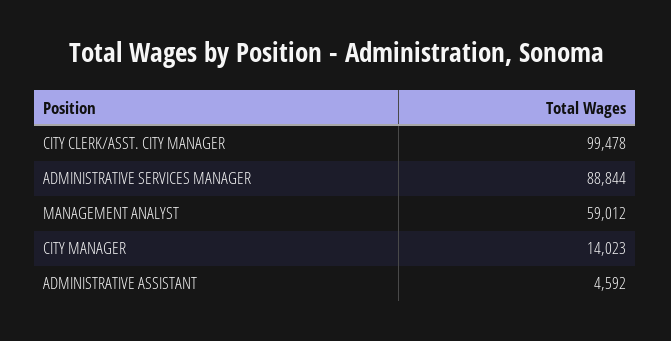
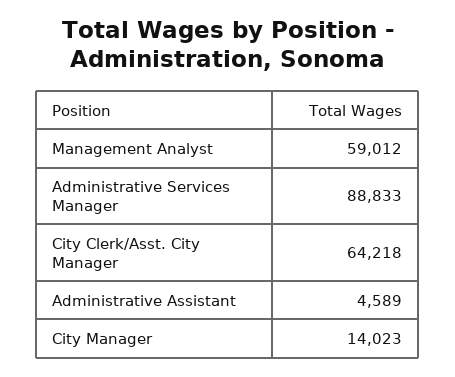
  {
-   "CITY CLERK/ASST. CITY MANAGER": 99478,
+   "CITY CLERK/ASST. CITY MANAGER": 64218,
-   "ADMINISTRATIVE SERVICES MANAGER": 88844,
+   "ADMINISTRATIVE SERVICES MANAGER": 88833,
    "MANAGEMENT ANALYST": 59012,
    "CITY MANAGER": 14023,
-   "ADMINISTRATIVE ASSISTANT": 4592
+   "ADMINISTRATIVE ASSISTANT": 4589
  }

